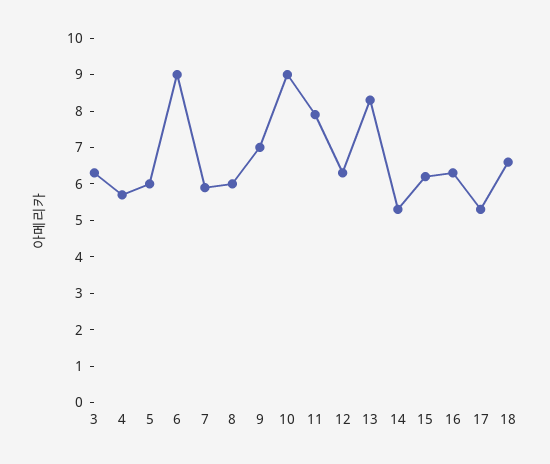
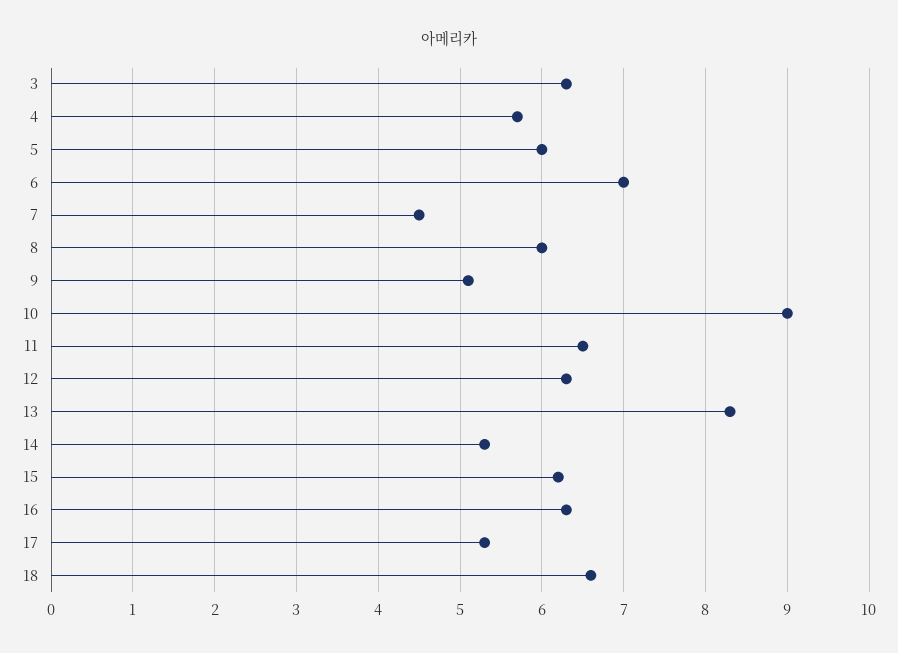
  {
    "3": 6.3,
    "4": 5.7,
    "5": 6,
-   "6": 9,
+   "6": 7,
-   "7": 6,
+   "7": 4.5,
    "8": 6,
-   "9": 7,
+   "9": 5.1,
    "10": 9,
-   "11": 8,
+   "11": 6.5,
    "12": 6.3,
    "13": 8.3,
    "14": 5.3,
    "15": 6.2,
    "16": 6.3,
    "17": 5.3,
    "18": 6.6
  }

